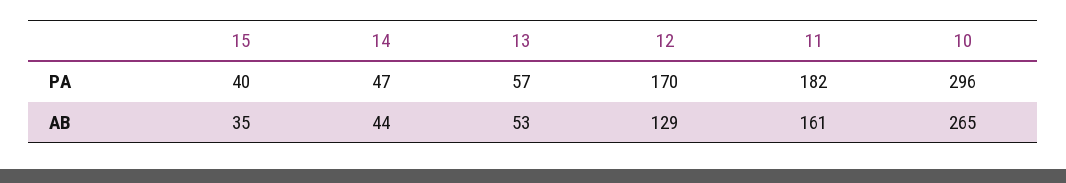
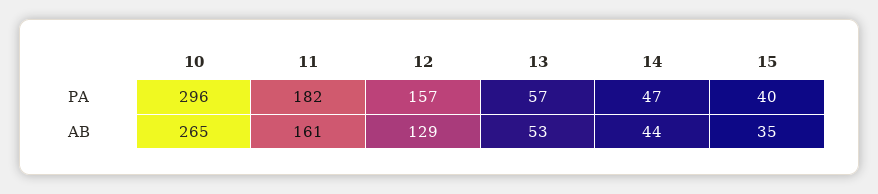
  {
    "15": {
      "PA": 40,
      "AB": 35
    },
    "14": {
      "PA": 47,
      "AB": 44
    },
    "13": {
      "PA": 57,
      "AB": 53
    },
    "12": {
-     "PA": 170,
+     "PA": 157,
      "AB": 129
    },
    "11": {
      "PA": 182,
      "AB": 161
    },
    "10": {
      "PA": 296,
      "AB": 265
    }
  }

